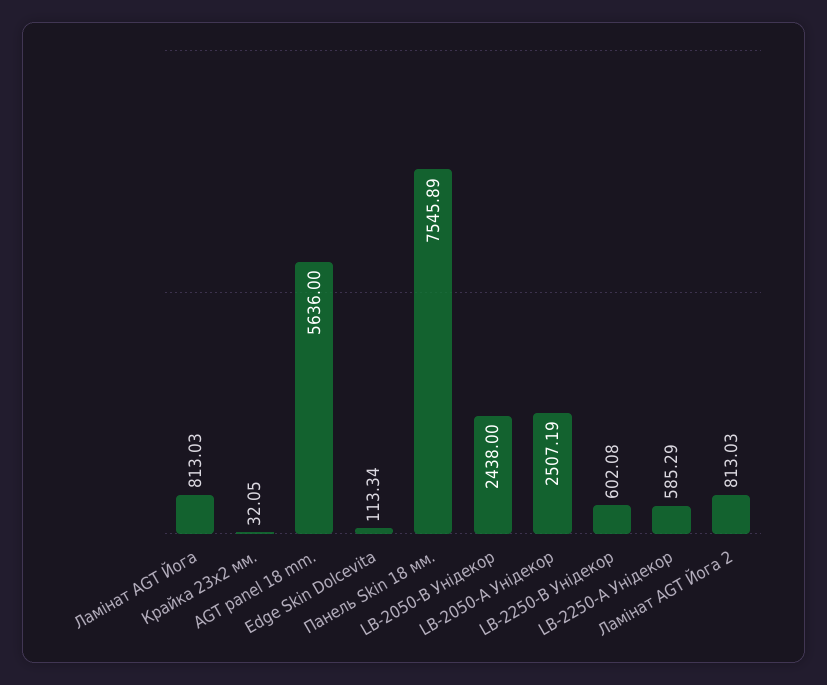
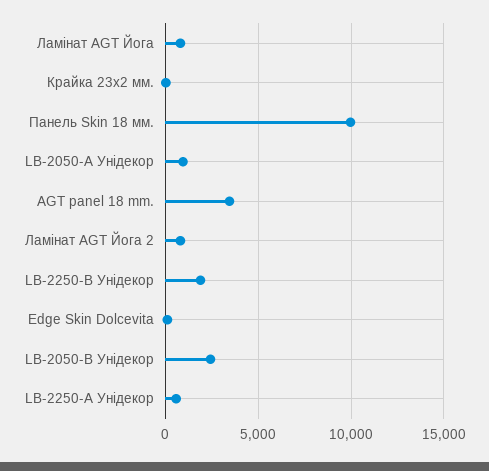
  {
    "Ламінат AGT Йога": 813.03,
    "Крайка 23x2 мм.": 32.05,
-   "AGT panel 18 mm.": 5636,
+   "AGT panel 18 mm.": 3500,
    "Edge Skin Dolcevita": 113.34,
-   "Панель Skin 18 мм.": 7545.89,
+   "Панель Skin 18 мм.": 10000,
    "LB-2050-В Унідекор": 2438,
-   "LB-2050-А Унідекор": 2507.19,
+   "LB-2050-А Унідекор": 1000,
-   "LB-2250-В Унідекор": 602.08,
+   "LB-2250-В Унідекор": 2000,
    "LB-2250-А Унідекор": 585.29,
    "Ламінат AGT Йога 2": 813.03
  }

